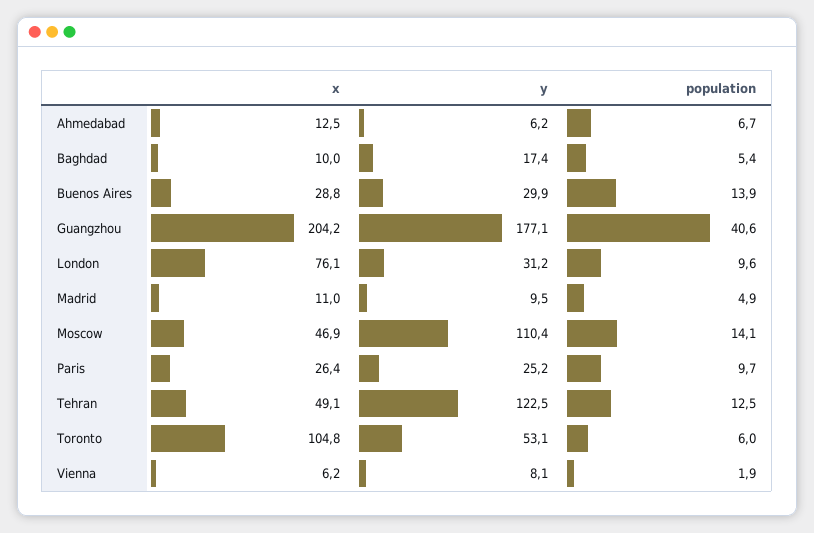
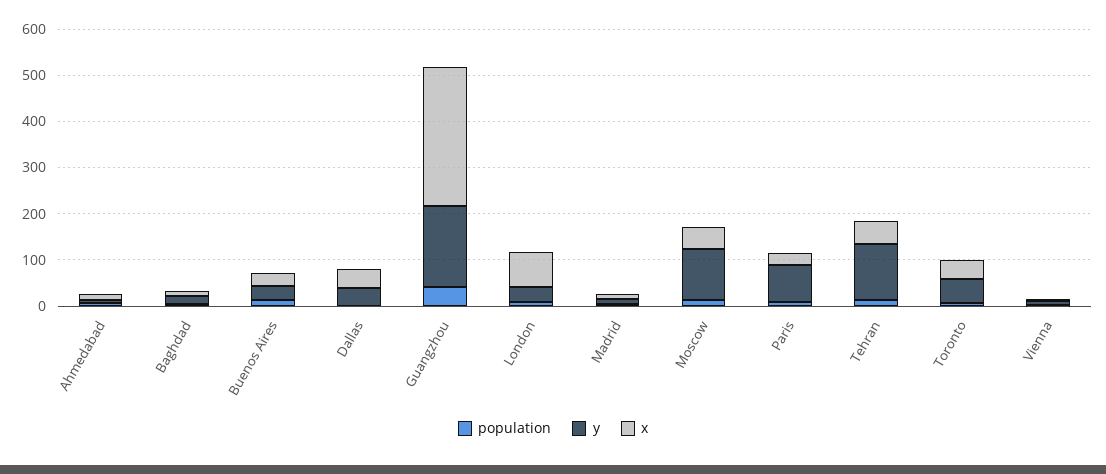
  {
    "x": {
      "Ahmedabad": 12.5,
      "Baghdad": 10,
      "Buenos Aires": 28.8,
-     "Guangzhou": 204.2,
+     "Guangzhou": 300,
      "London": 76.1,
      "Madrid": 11,
      "Moscow": 46.9,
      "Paris": 26.4,
      "Tehran": 49.1,
-     "Toronto": 104.8,
+     "Toronto": 40,
-     "Vienna": 6.2
+     "Vienna": 6.2,
+     "Dallas": 40
    },
    "y": {
      "Ahmedabad": 6.2,
      "Baghdad": 17.4,
      "Buenos Aires": 29.9,
      "Guangzhou": 177.1,
      "London": 31.2,
      "Madrid": 9.5,
      "Moscow": 110.4,
-     "Paris": 25.2,
+     "Paris": 80,
      "Tehran": 122.5,
      "Toronto": 53.1,
-     "Vienna": 8.1
+     "Vienna": 8.1,
+     "Dallas": 40
    },
    "population": {
      "Ahmedabad": 6.7,
      "Baghdad": 5.4,
      "Buenos Aires": 13.9,
      "Guangzhou": 40.6,
      "London": 9.6,
      "Madrid": 4.9,
      "Moscow": 14.1,
      "Paris": 9.7,
      "Tehran": 12.5,
      "Toronto": 6,
-     "Vienna": 1.9
+     "Vienna": 1.9,
+     "Dallas": 0
    }
  }

